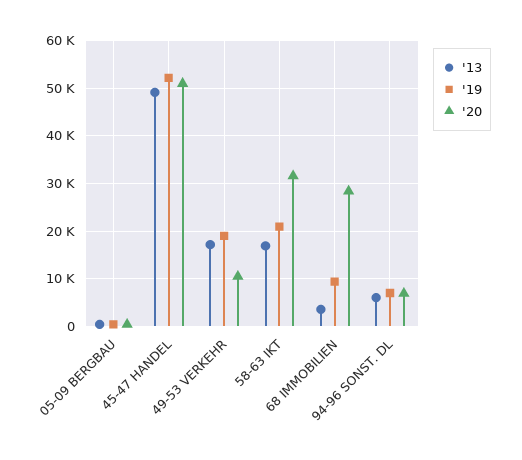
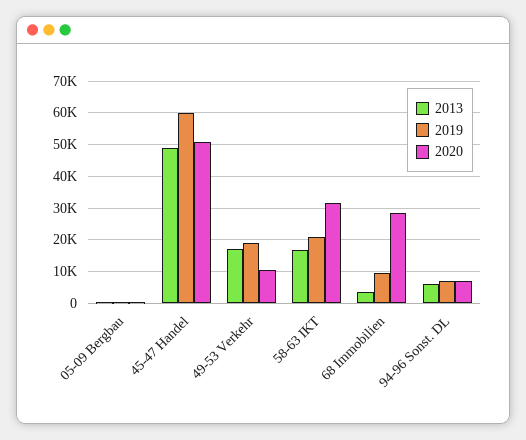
  {
    "'13": {
      "05-09 BERGBAU": 0,
      "45-47 HANDEL": 50000,
      "49-53 VERKEHR": 18000,
      "58-63 IKT": 16000,
      "68 IMMOBILIEN": 4000,
      "94-96 SONST. DL": 6000
    },
    "'19": {
      "05-09 BERGBAU": 0,
-     "45-47 HANDEL": 52000,
+     "45-47 HANDEL": 60000,
      "49-53 VERKEHR": 18000,
      "58-63 IKT": 20000,
      "68 IMMOBILIEN": 10000,
      "94-96 SONST. DL": 8000
    },
    "'20": {
      "05-09 BERGBAU": 0,
      "45-47 HANDEL": 50000,
      "49-53 VERKEHR": 10000,
      "58-63 IKT": 32000,
      "68 IMMOBILIEN": 28000,
      "94-96 SONST. DL": 6000
    }
  }

